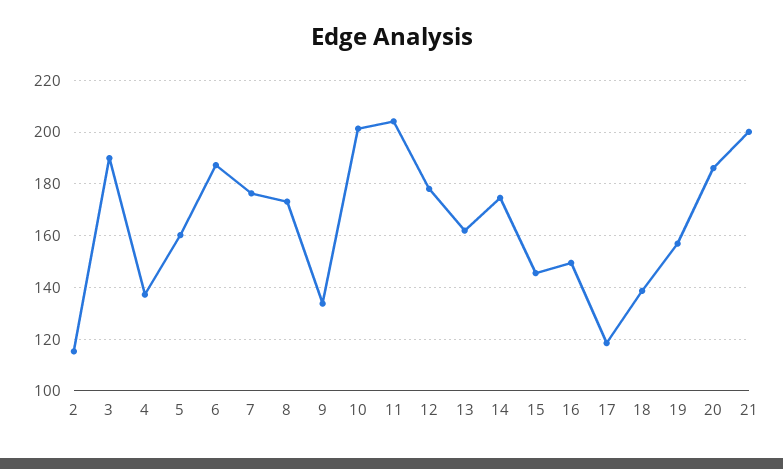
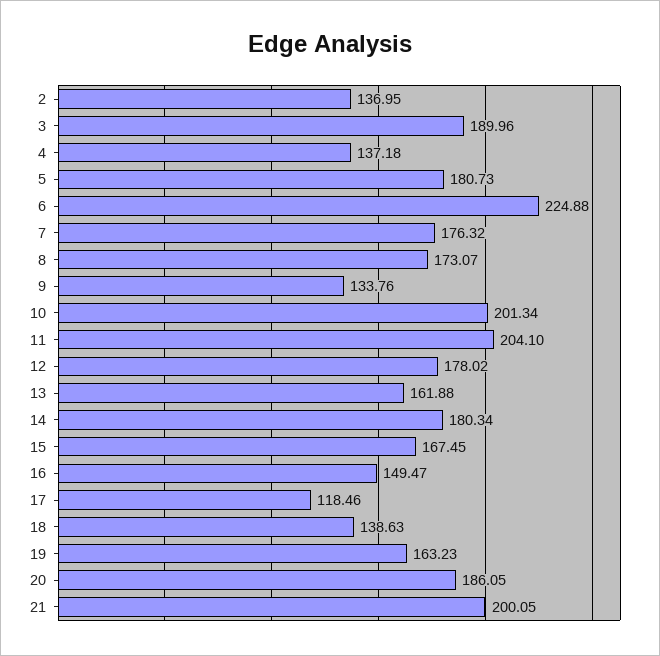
  {
-   "2": 115,
+   "2": 136.95,
    "3": 189.96,
    "4": 137.18,
-   "5": 160,
+   "5": 180.73,
-   "6": 187.5,
+   "6": 224.88,
    "7": 176.32,
    "8": 173.07,
    "9": 133.76,
    "10": 201.34,
    "11": 204.1,
    "12": 178.02,
    "13": 161.88,
-   "14": 175,
+   "14": 180.34,
-   "15": 145,
+   "15": 167.45,
    "16": 149.47,
    "17": 118.46,
    "18": 138.63,
-   "19": 157.5,
+   "19": 163.23,
    "20": 186.05,
    "21": 200.05
  }

